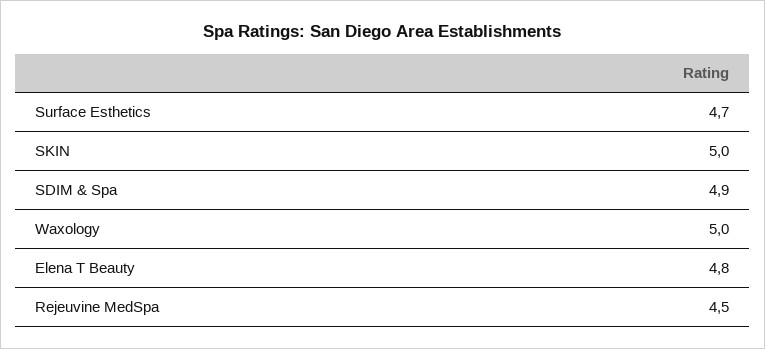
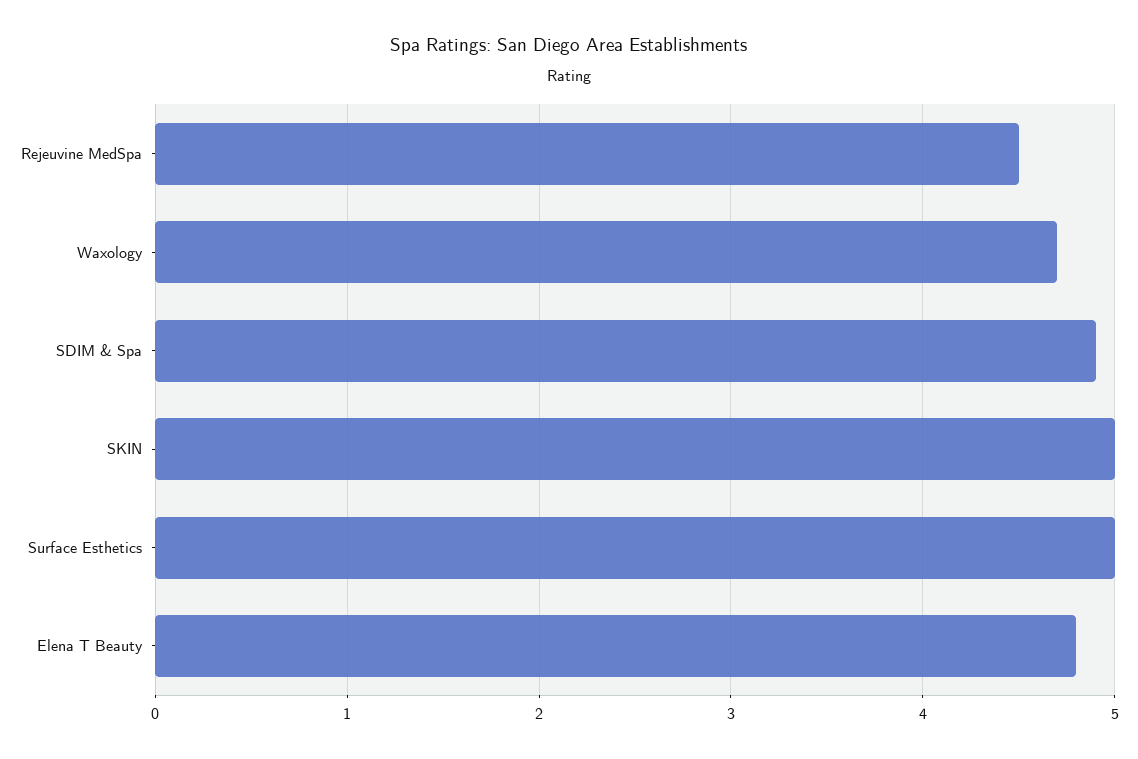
  {
-   "Surface Esthetics": 4.7,
+   "Surface Esthetics": 5,
    "SKIN": 5,
    "SDIM & Spa": 4.9,
-   "Waxology": 5,
+   "Waxology": 4.7,
    "Elena T Beauty": 4.8,
    "Rejeuvine MedSpa": 4.5
  }

